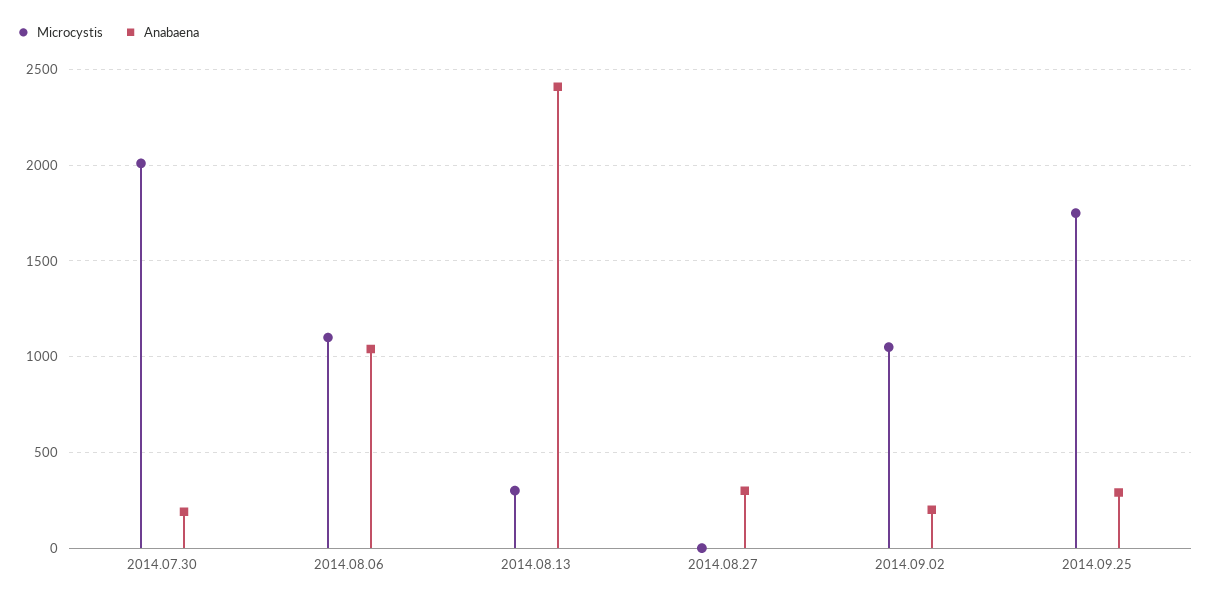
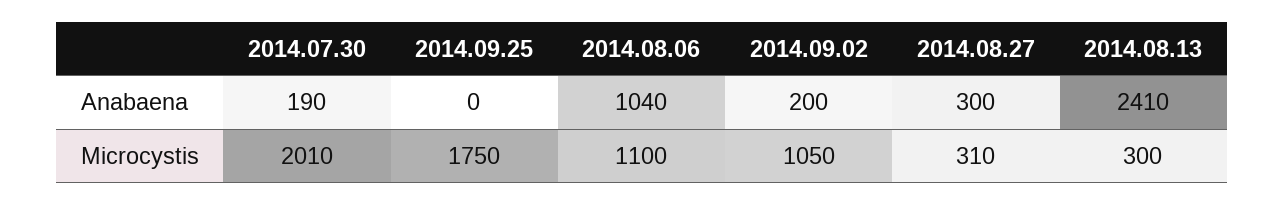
  {
    "Microcystis": {
      "2014.07.30": 2010,
      "2014.08.06": 1100,
      "2014.08.13": 300,
-     "2014.08.27": 0,
+     "2014.08.27": 310,
      "2014.09.02": 1050,
      "2014.09.25": 1750
    },
    "Anabaena": {
      "2014.07.30": 190,
      "2014.08.06": 1040,
      "2014.08.13": 2410,
      "2014.08.27": 300,
      "2014.09.02": 200,
-     "2014.09.25": 300
+     "2014.09.25": 0
    }
  }

